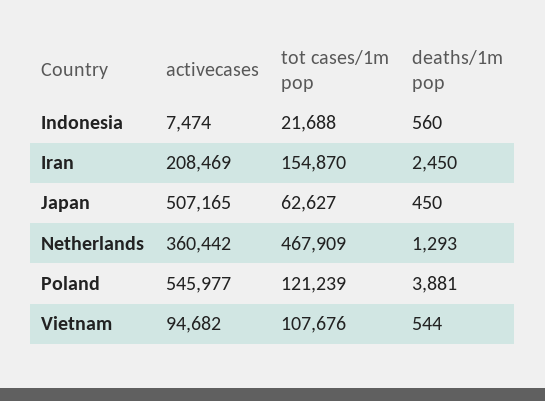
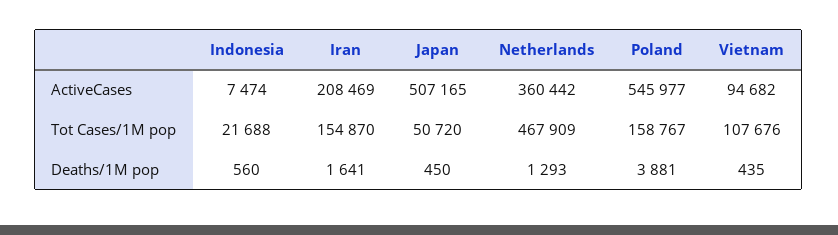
  {
    "activecases": {
      "Indonesia": 7474,
      "Iran": 208469,
      "Japan": 507165,
      "Netherlands": 360442,
      "Poland": 545977,
      "Vietnam": 94682
    },
    "tot cases/1m pop": {
      "Indonesia": 21688,
      "Iran": 154870,
-     "Japan": 62627,
+     "Japan": 50720,
      "Netherlands": 467909,
-     "Poland": 121239,
+     "Poland": 158767,
      "Vietnam": 107676
    },
    "deaths/1m pop": {
      "Indonesia": 560,
-     "Iran": 2450,
+     "Iran": 1641,
      "Japan": 450,
      "Netherlands": 1293,
      "Poland": 3881,
-     "Vietnam": 544
+     "Vietnam": 435
    }
  }

